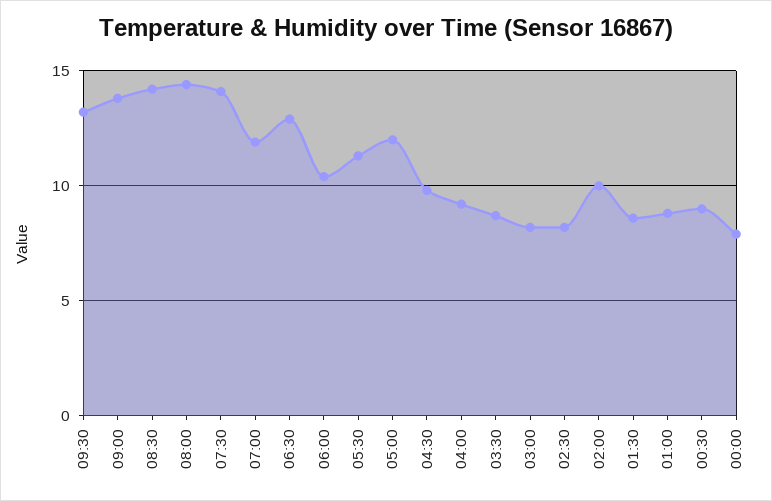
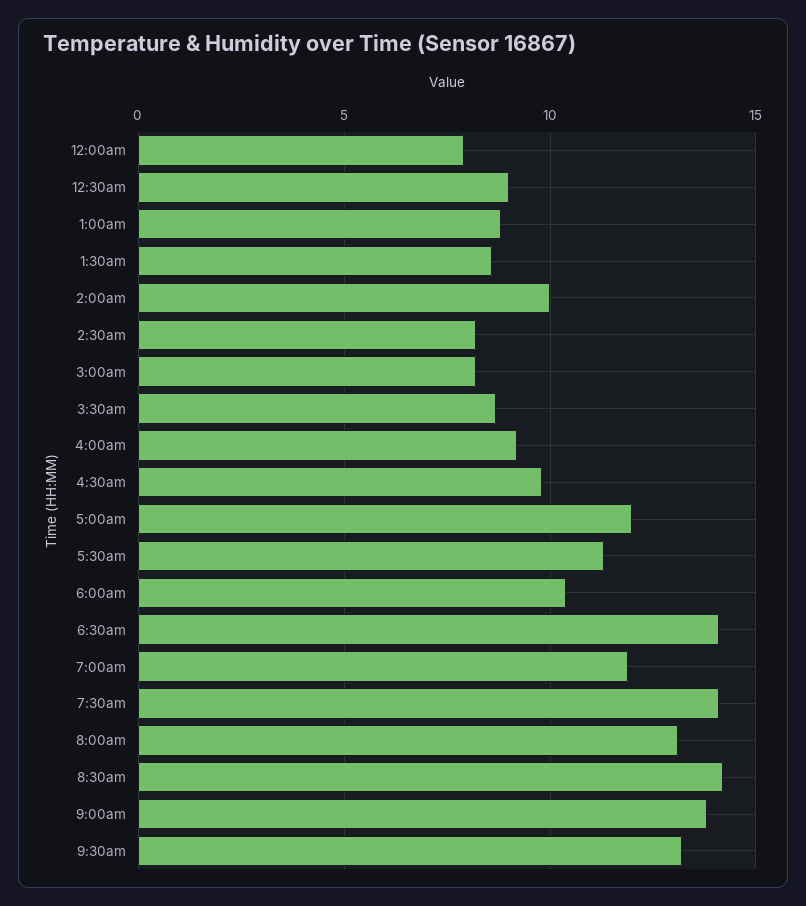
  {
    "09:30": 13,
    "09:00": 14,
    "08:30": 14,
-   "08:00": 14.5,
+   "08:00": 13,
    "07:30": 14,
    "07:00": 12,
-   "06:30": 13,
+   "06:30": 14,
    "06:00": 10.5,
    "05:30": 11.5,
    "05:00": 12,
    "04:30": 10,
    "04:00": 9,
    "03:30": 8.5,
    "03:00": 8,
    "02:30": 8,
    "02:00": 10,
    "01:30": 8.5,
    "01:00": 9,
    "00:30": 9,
    "00:00": 8
  }

